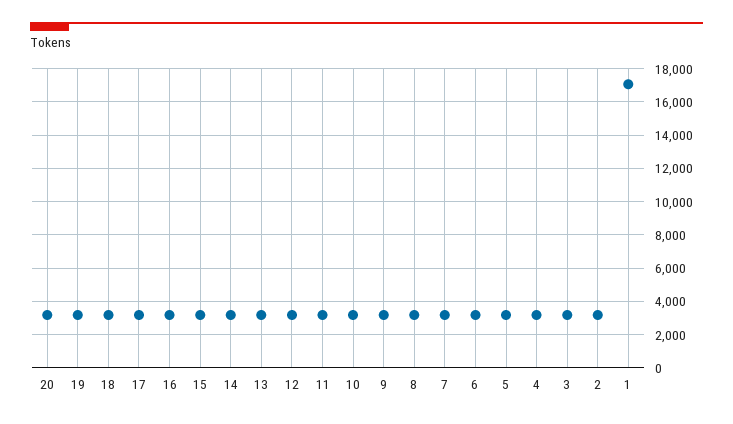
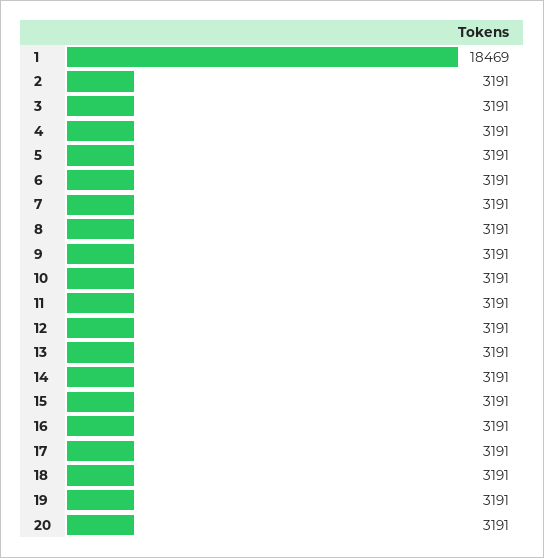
  {
    "20": 3191,
    "19": 3191,
    "18": 3191,
    "17": 3191,
    "16": 3191,
    "15": 3191,
    "14": 3191,
    "13": 3191,
    "12": 3191,
    "11": 3191,
    "10": 3191,
    "9": 3191,
    "8": 3191,
    "7": 3191,
    "6": 3191,
    "5": 3191,
    "4": 3191,
    "3": 3191,
    "2": 3191,
-   "1": 17000
+   "1": 18469
  }

